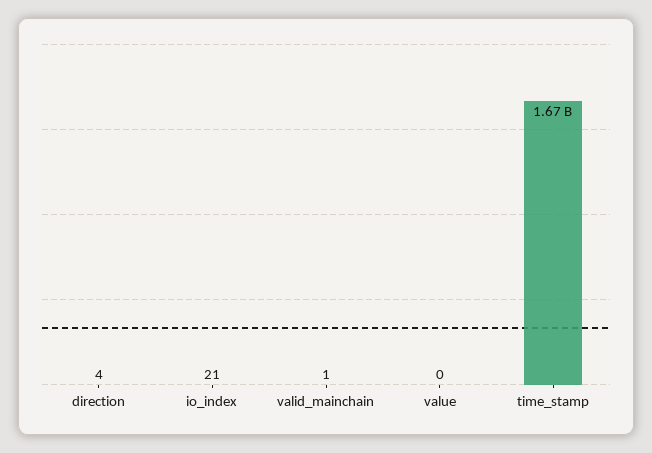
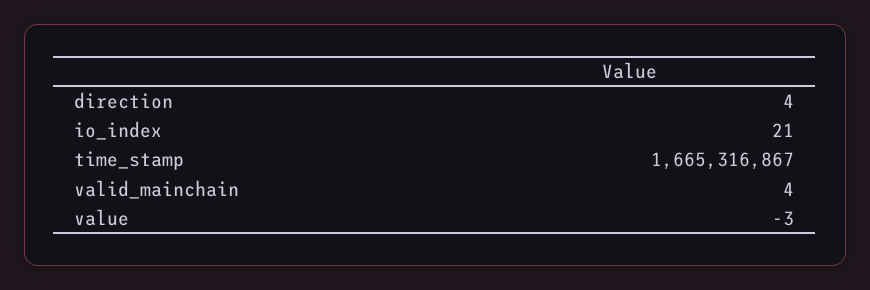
  {
    "direction": 4,
    "io_index": 21,
-   "valid_mainchain": 1,
+   "valid_mainchain": 4,
-   "value": 0,
+   "value": -3,
    "time_stamp": 1665316867
  }

